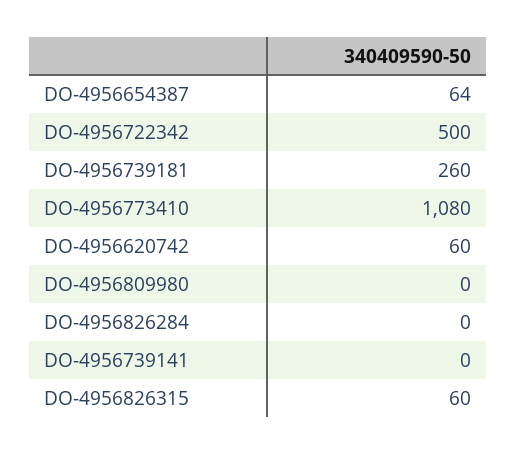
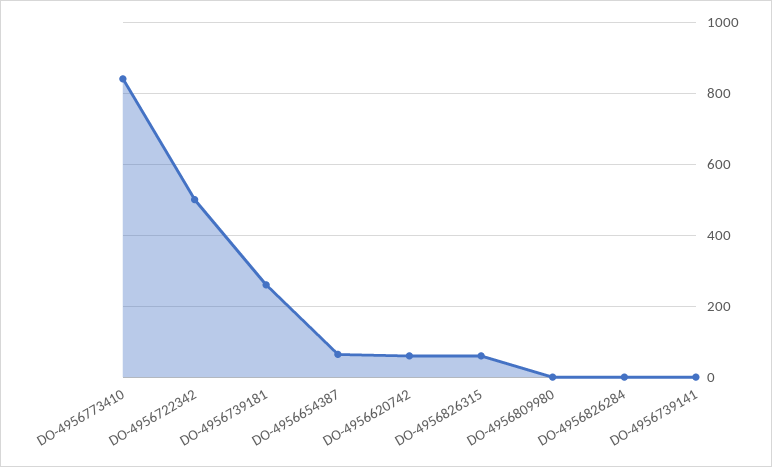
  {
    "DO-4956654387": 64,
    "DO-4956722342": 500,
    "DO-4956739181": 260,
-   "DO-4956773410": 1080,
+   "DO-4956773410": 840,
    "DO-4956620742": 60,
    "DO-4956809980": 0,
    "DO-4956826284": 0,
    "DO-4956739141": 0,
    "DO-4956826315": 60
  }

